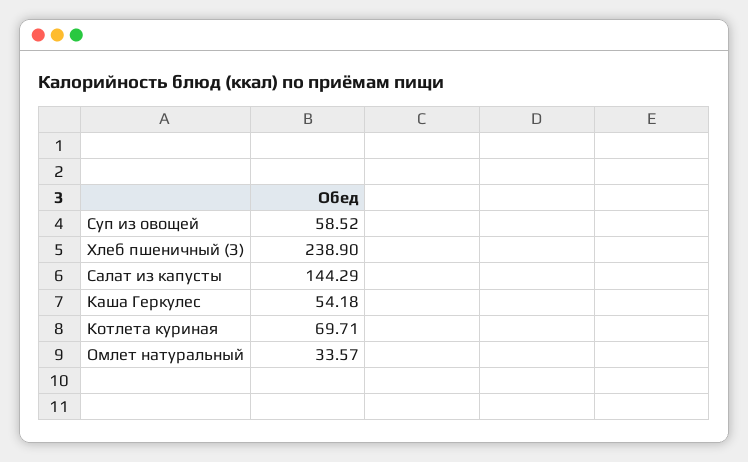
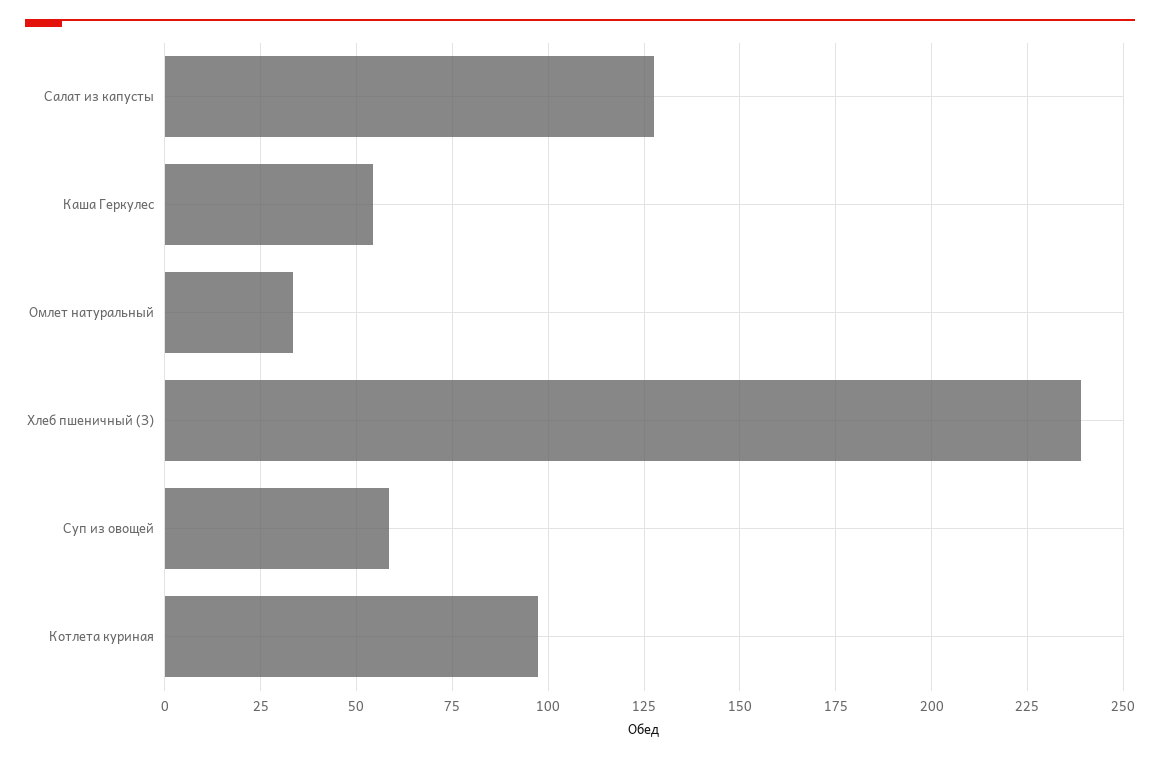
  {
    "Суп из овощей": 58.52,
    "Хлеб пшеничный (З)": 238.9,
-   "Салат из капусты": 144.29,
+   "Салат из капусты": 127.5,
    "Каша Геркулес": 54.18,
-   "Котлета куриная": 69.71,
+   "Котлета куриная": 97.5,
    "Омлет натуральный": 33.57
  }

